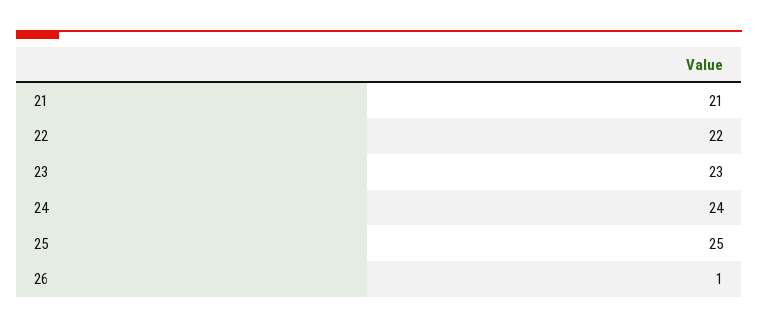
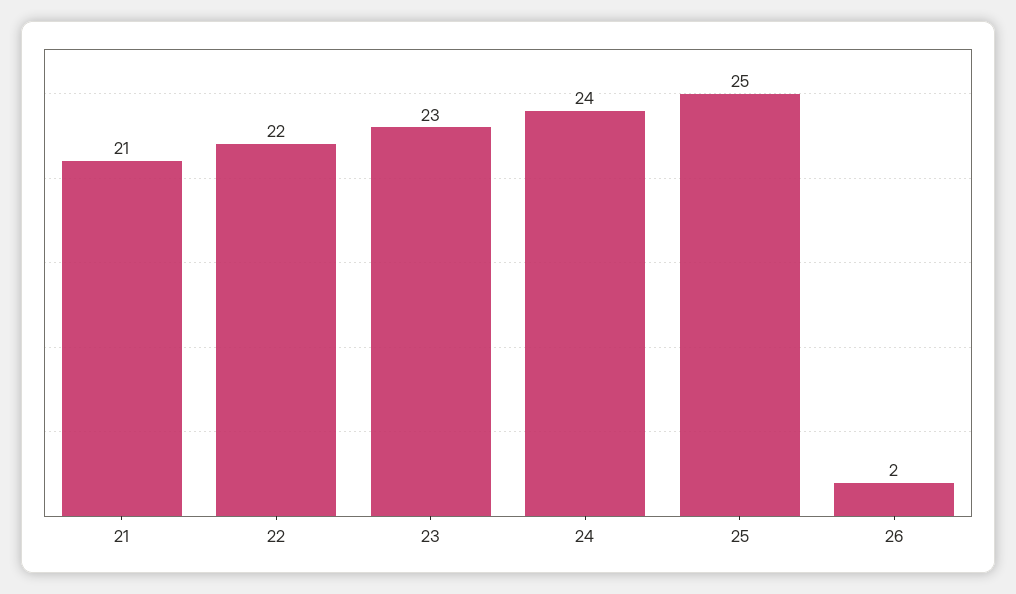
  {
    "21": 21,
    "22": 22,
    "23": 23,
    "24": 24,
    "25": 25,
-   "26": 1
+   "26": 2
  }

